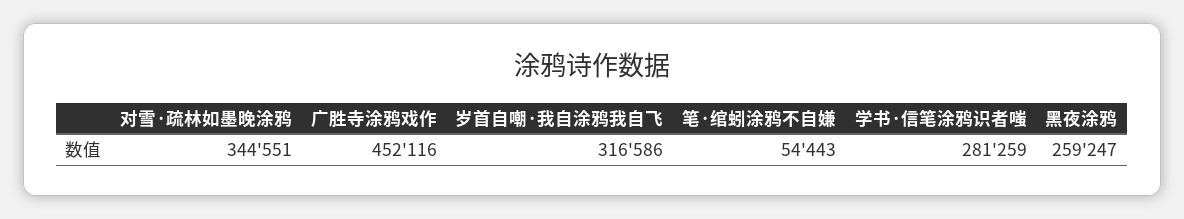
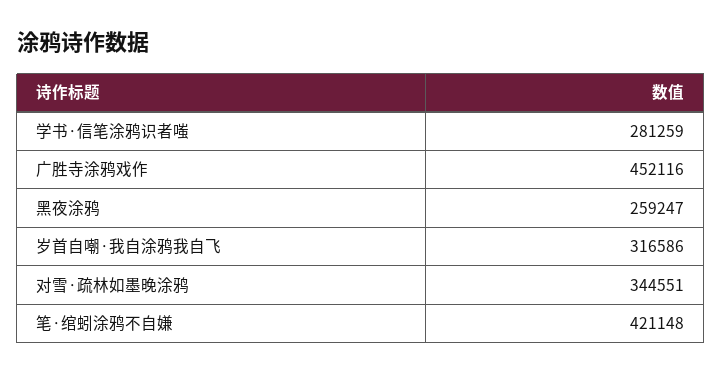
  {
    "对雪·疏林如墨晚涂鸦": 344551,
    "广胜寺涂鸦戏作": 452116,
    "岁首自嘲·我自涂鸦我自飞": 316586,
-   "笔·绾蚓涂鸦不自嫌": 54443,
+   "笔·绾蚓涂鸦不自嫌": 421148,
    "学书·信笔涂鸦识者嗤": 281259,
    "黑夜涂鸦": 259247
  }

